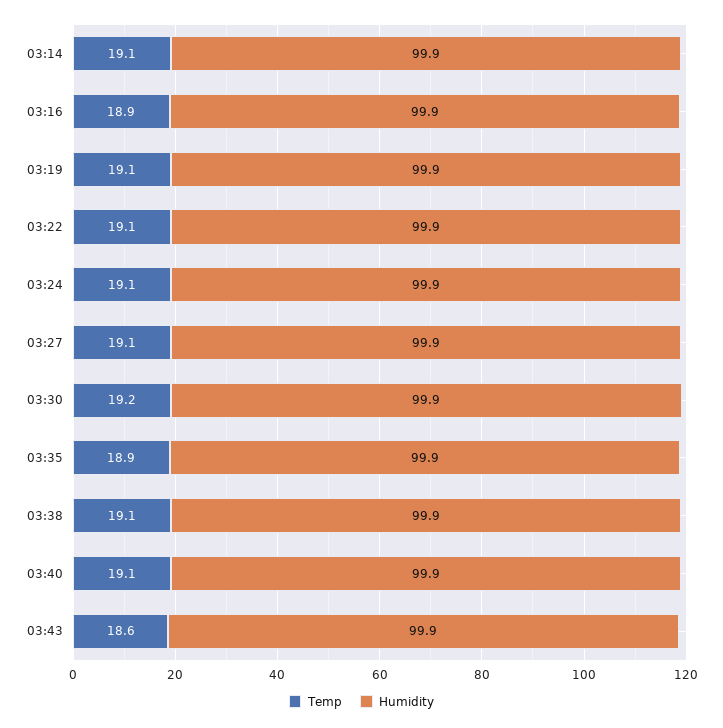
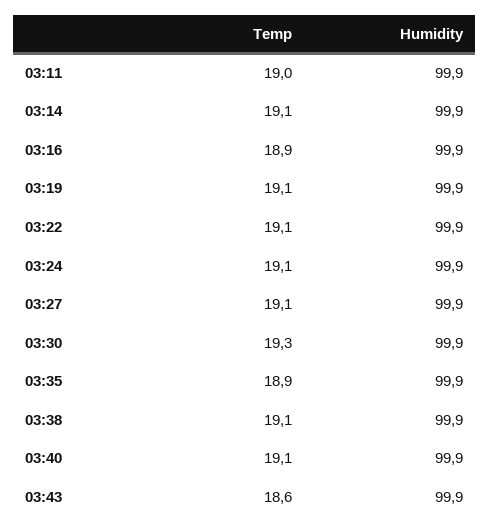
  {
    "Temp": {
      "03:14": 19.1,
      "03:16": 18.9,
      "03:19": 19.1,
      "03:22": 19.1,
      "03:24": 19.1,
      "03:27": 19.1,
-     "03:30": 19.2,
+     "03:30": 19.3,
      "03:35": 18.9,
      "03:38": 19.1,
      "03:40": 19.1,
-     "03:43": 18.6
+     "03:43": 18.6,
+     "03:11": 19
    },
    "Humidity": {
      "03:14": 99.9,
      "03:16": 99.9,
      "03:19": 99.9,
      "03:22": 99.9,
      "03:24": 99.9,
      "03:27": 99.9,
      "03:30": 99.9,
      "03:35": 99.9,
      "03:38": 99.9,
      "03:40": 99.9,
-     "03:43": 99.9
+     "03:43": 99.9,
+     "03:11": 99.9
    }
  }

